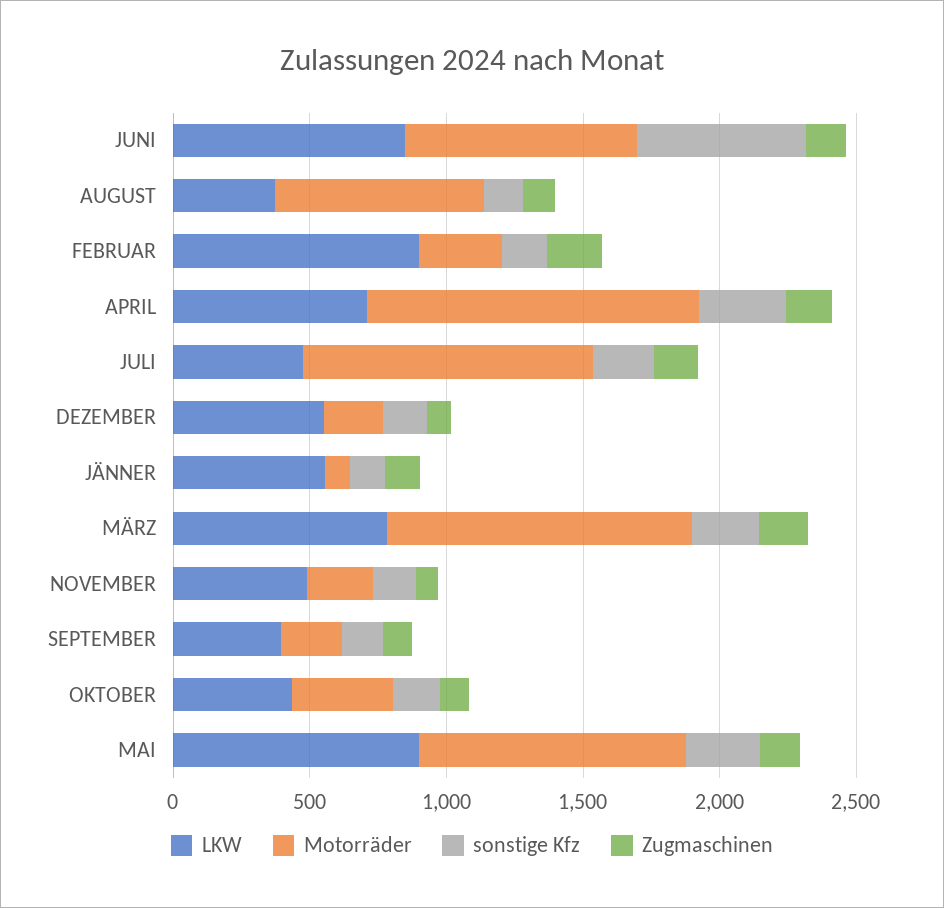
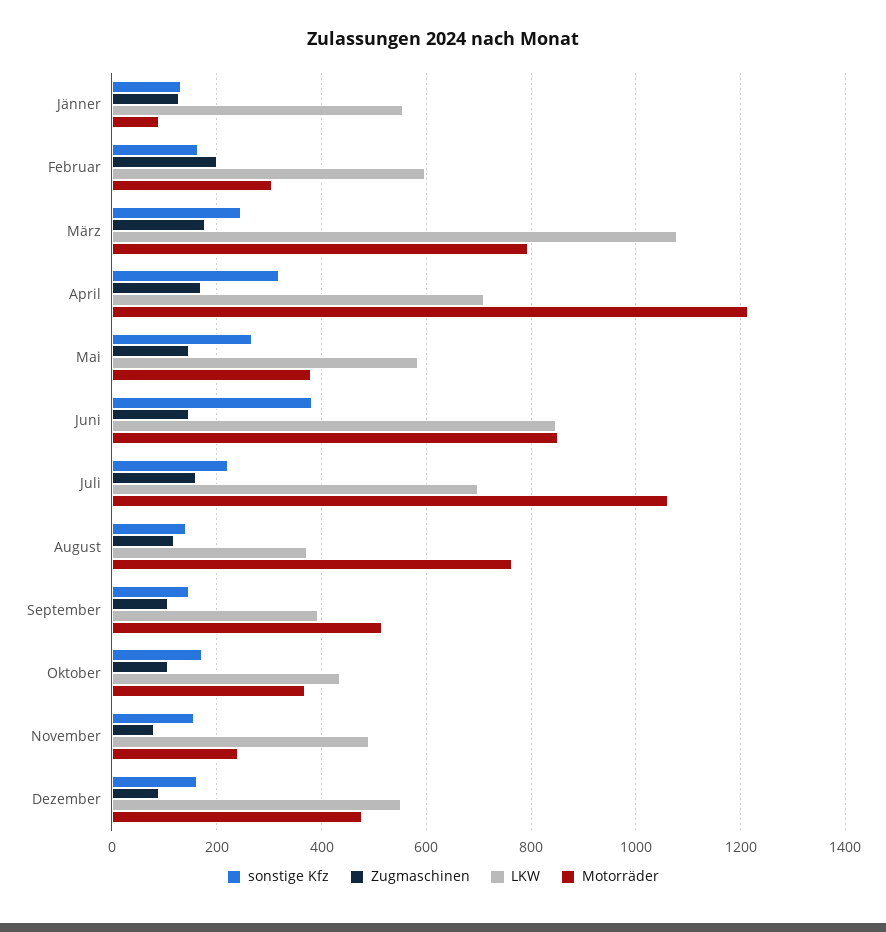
  {
    "LKW": {
      "JUNI": 840,
      "AUGUST": 380,
-     "FEBRUAR": 900,
+     "FEBRUAR": 600,
      "APRIL": 720,
-     "JULI": 500,
+     "JULI": 700,
      "DEZEMBER": 560,
      "JÄNNER": 560,
-     "MÄRZ": 800,
+     "MÄRZ": 1080,
      "NOVEMBER": 500,
      "SEPTEMBER": 400,
      "OKTOBER": 440,
-     "MAI": 900
+     "MAI": 580
    },
    "Motorräder": {
      "JUNI": 860,
      "AUGUST": 760,
      "FEBRUAR": 300,
      "APRIL": 1220,
      "JULI": 1060,
-     "DEZEMBER": 200,
+     "DEZEMBER": 480,
      "JÄNNER": 80,
-     "MÄRZ": 1100,
+     "MÄRZ": 800,
      "NOVEMBER": 240,
-     "SEPTEMBER": 200,
+     "SEPTEMBER": 520,
      "OKTOBER": 360,
-     "MAI": 1000
+     "MAI": 380
    },
    "sonstige Kfz": {
-     "JUNI": 600,
+     "JUNI": 380,
      "AUGUST": 140,
      "FEBRUAR": 160,
      "APRIL": 320,
      "JULI": 220,
      "DEZEMBER": 160,
      "JÄNNER": 140,
      "MÄRZ": 240,
      "NOVEMBER": 160,
      "SEPTEMBER": 140,
      "OKTOBER": 180,
      "MAI": 260
    },
    "Zugmaschinen": {
      "JUNI": 140,
      "AUGUST": 120,
      "FEBRUAR": 200,
      "APRIL": 180,
      "JULI": 160,
      "DEZEMBER": 80,
      "JÄNNER": 120,
      "MÄRZ": 180,
      "NOVEMBER": 80,
      "SEPTEMBER": 100,
      "OKTOBER": 100,
      "MAI": 140
    }
  }

